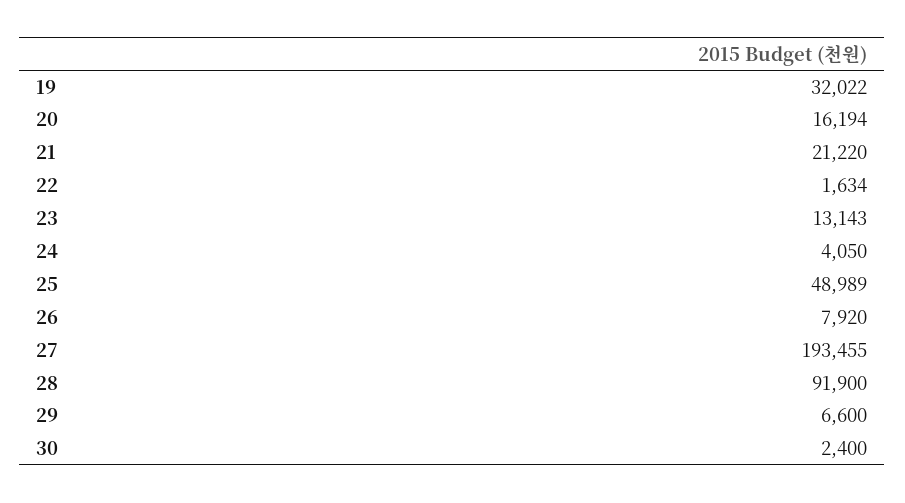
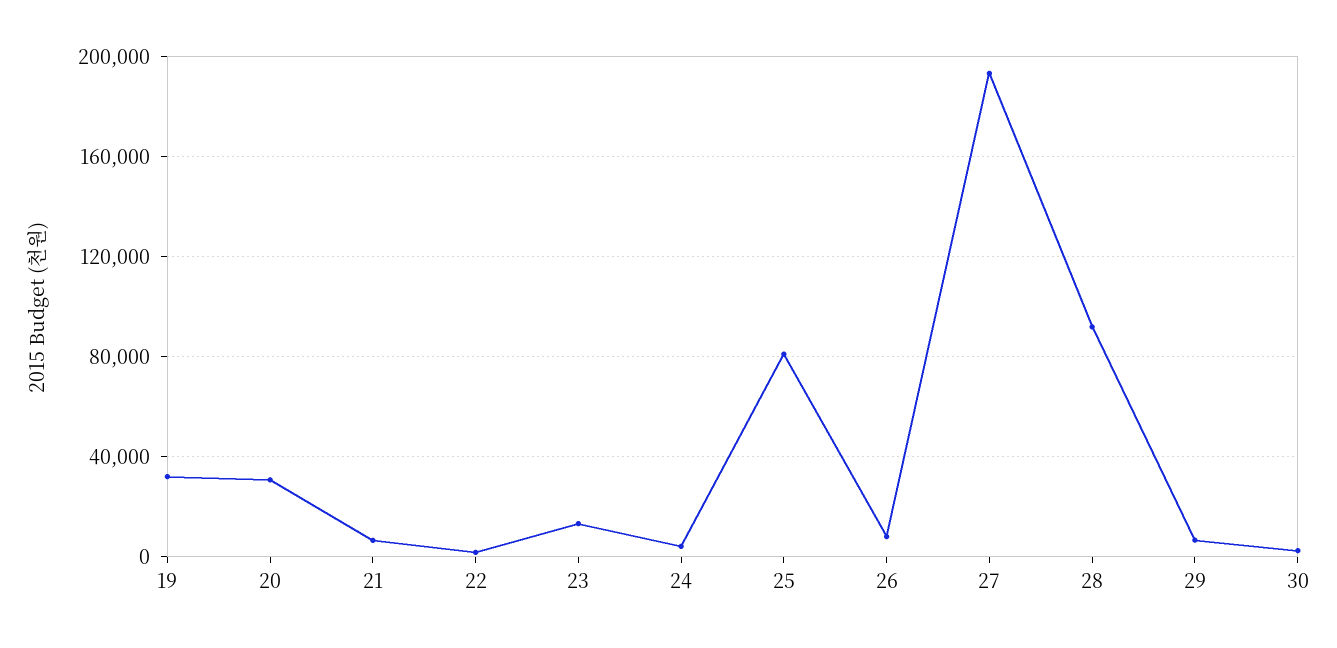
  {
    "19": 32022,
-   "20": 16194,
+   "20": 30000,
-   "21": 21220,
+   "21": 5000,
    "22": 1634,
    "23": 13143,
    "24": 4050,
-   "25": 48989,
+   "25": 80000,
    "26": 7920,
    "27": 193455,
    "28": 91900,
    "29": 6600,
    "30": 2400
  }

